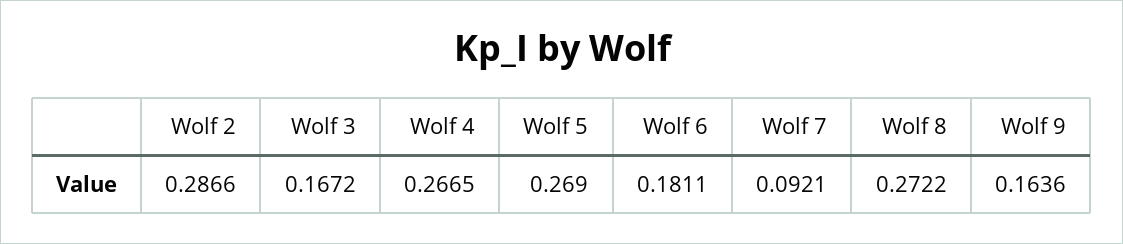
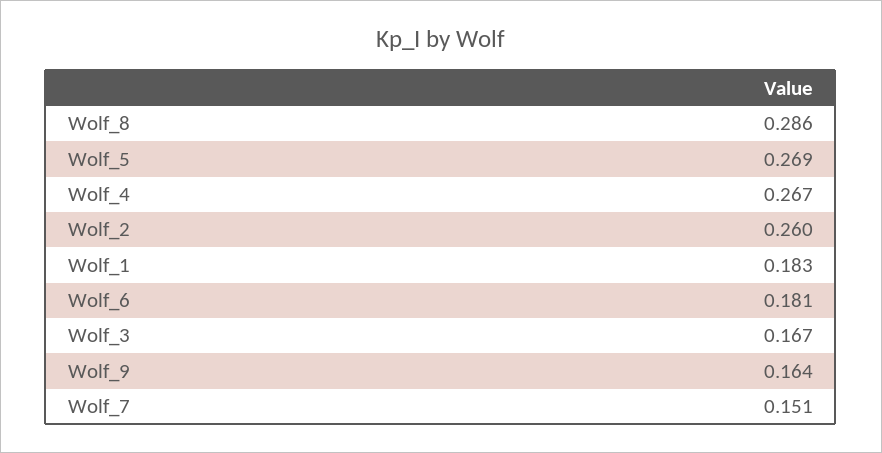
  {
-   "Wolf 2": 0.2866,
+   "Wolf 2": 0.26,
    "Wolf 3": 0.1672,
    "Wolf 4": 0.2665,
    "Wolf 5": 0.269,
    "Wolf 6": 0.1811,
-   "Wolf 7": 0.0921,
+   "Wolf 7": 0.151,
-   "Wolf 8": 0.2722,
+   "Wolf 8": 0.286,
-   "Wolf 9": 0.1636
+   "Wolf 9": 0.1636,
+   "Wolf_1": 0.183
  }

